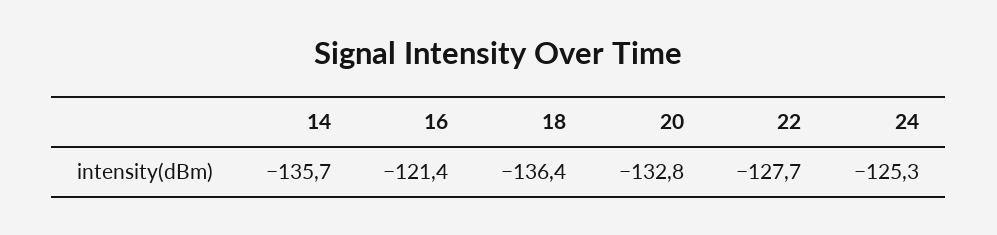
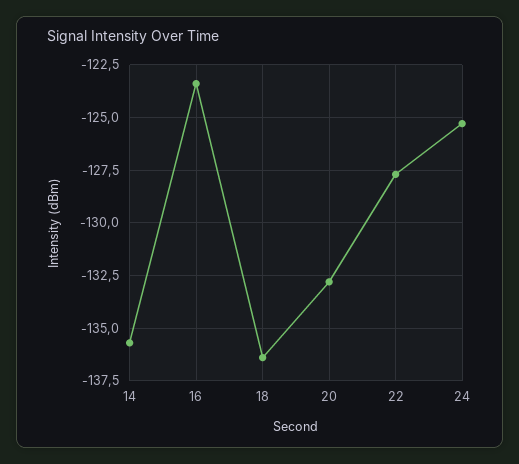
  {
    "14": -135.7,
-   "16": -121.4,
+   "16": -123.5,
    "18": -136.4,
    "20": -132.8,
    "22": -127.7,
    "24": -125.3
  }

